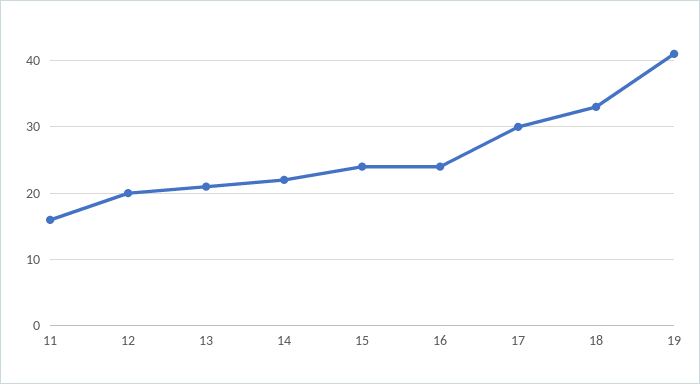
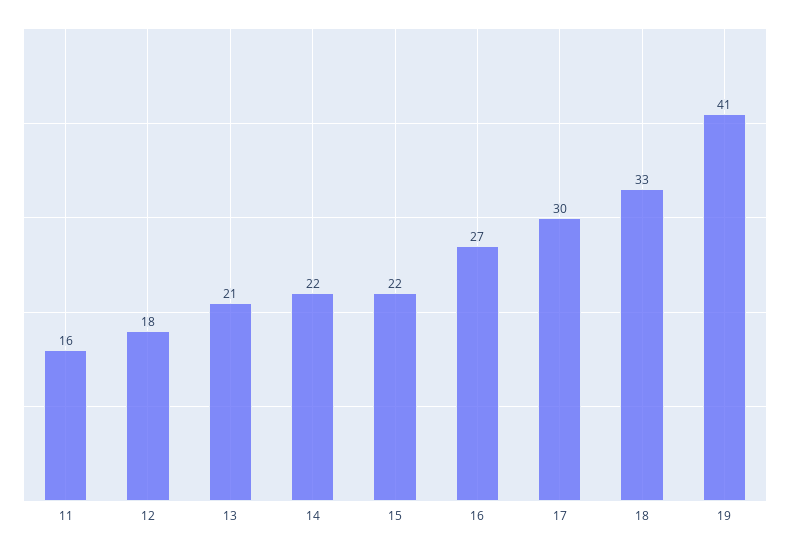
  {
    "11": 16,
-   "12": 20,
+   "12": 18,
    "13": 21,
    "14": 22,
-   "15": 24,
+   "15": 22,
-   "16": 24,
+   "16": 27,
    "17": 30,
    "18": 33,
    "19": 41
  }

